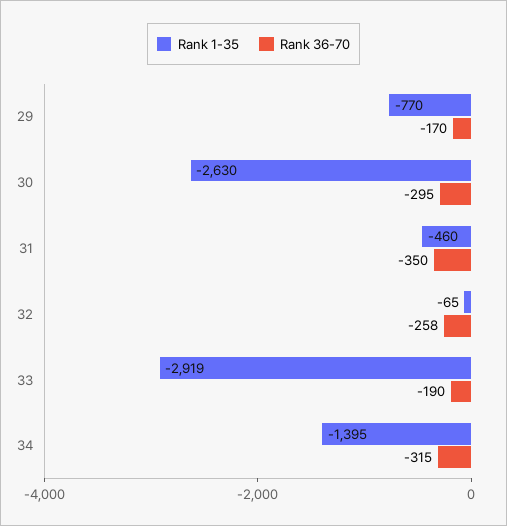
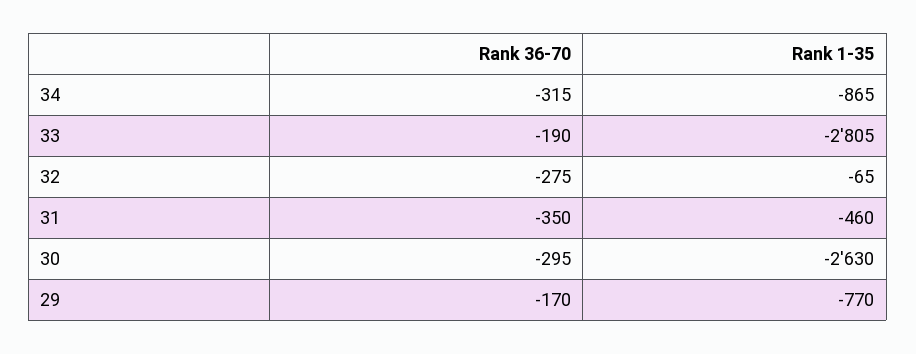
  {
    "Rank 1-35": {
      "29": -770,
      "30": -2630,
      "31": -460,
      "32": -65,
-     "33": -2919,
+     "33": -2805,
-     "34": -1395
+     "34": -865
    },
    "Rank 36-70": {
      "29": -170,
      "30": -295,
      "31": -350,
-     "32": -258,
+     "32": -275,
      "33": -190,
      "34": -315
    }
  }

